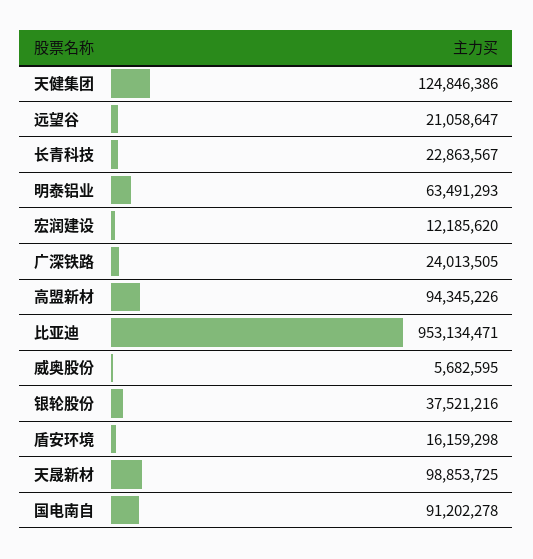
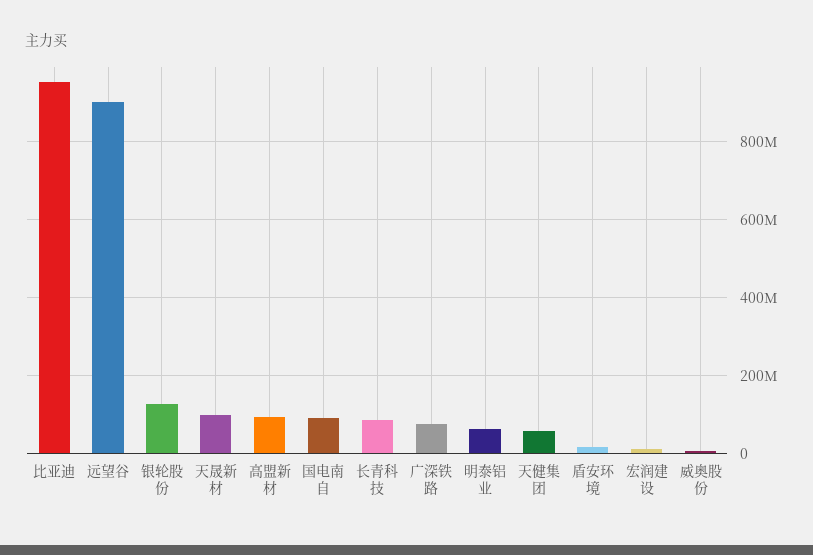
  {
-   "天健集团": 124846386,
+   "天健集团": 60000000,
-   "远望谷": 21058647,
+   "远望谷": 900000000,
-   "长青科技": 22863567,
+   "长青科技": 80000000,
    "明泰铝业": 63491293,
    "宏润建设": 12185620,
-   "广深铁路": 24013505,
+   "广深铁路": 80000000,
    "高盟新材": 94345226,
    "比亚迪": 953134471,
    "威奥股份": 5682595,
-   "银轮股份": 37521216,
+   "银轮股份": 120000000,
    "盾安环境": 16159298,
    "天晟新材": 98853725,
    "国电南自": 91202278
  }

